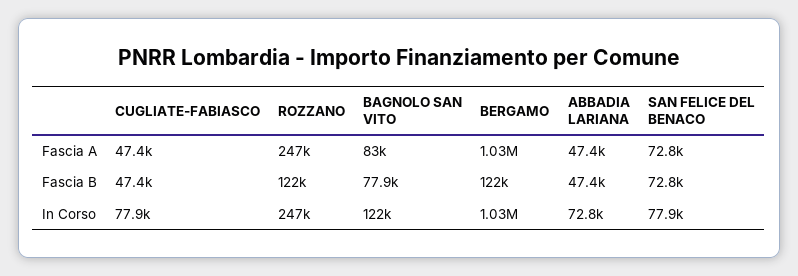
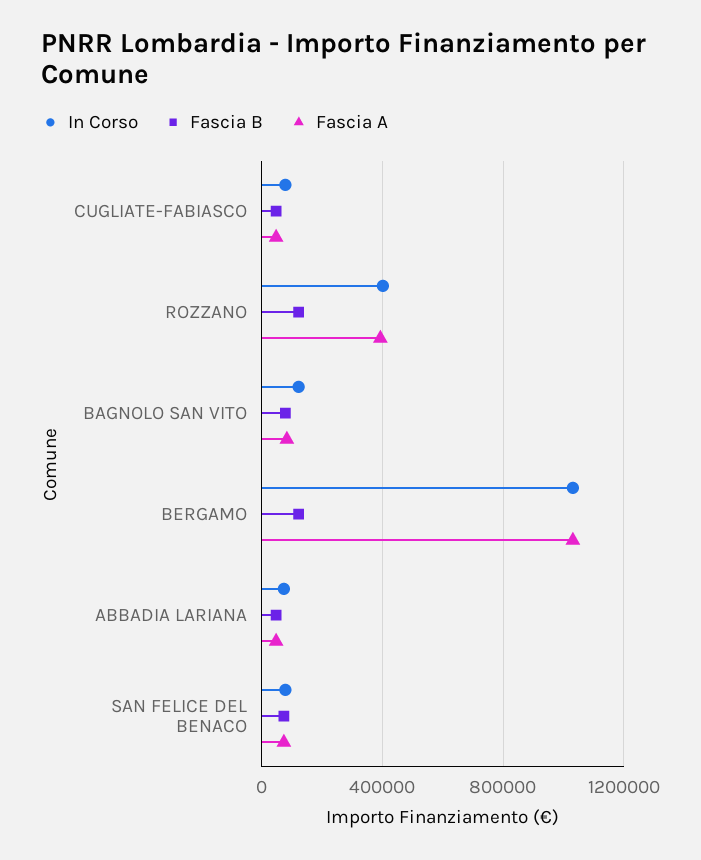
  {
    "Fascia A": {
      "CUGLIATE-FABIASCO": 47400,
-     "ROZZANO": 247000,
+     "ROZZANO": 400000,
      "BAGNOLO SAN VITO": 83000,
      "BERGAMO": 1030000,
      "ABBADIA LARIANA": 47400,
      "SAN FELICE DEL BENACO": 72800
    },
    "Fascia B": {
      "CUGLIATE-FABIASCO": 47400,
      "ROZZANO": 122000,
      "BAGNOLO SAN VITO": 77900,
      "BERGAMO": 122000,
      "ABBADIA LARIANA": 47400,
      "SAN FELICE DEL BENACO": 72800
    },
    "In Corso": {
      "CUGLIATE-FABIASCO": 77900,
-     "ROZZANO": 247000,
+     "ROZZANO": 400000,
      "BAGNOLO SAN VITO": 122000,
      "BERGAMO": 1030000,
      "ABBADIA LARIANA": 72800,
      "SAN FELICE DEL BENACO": 77900
    }
  }

